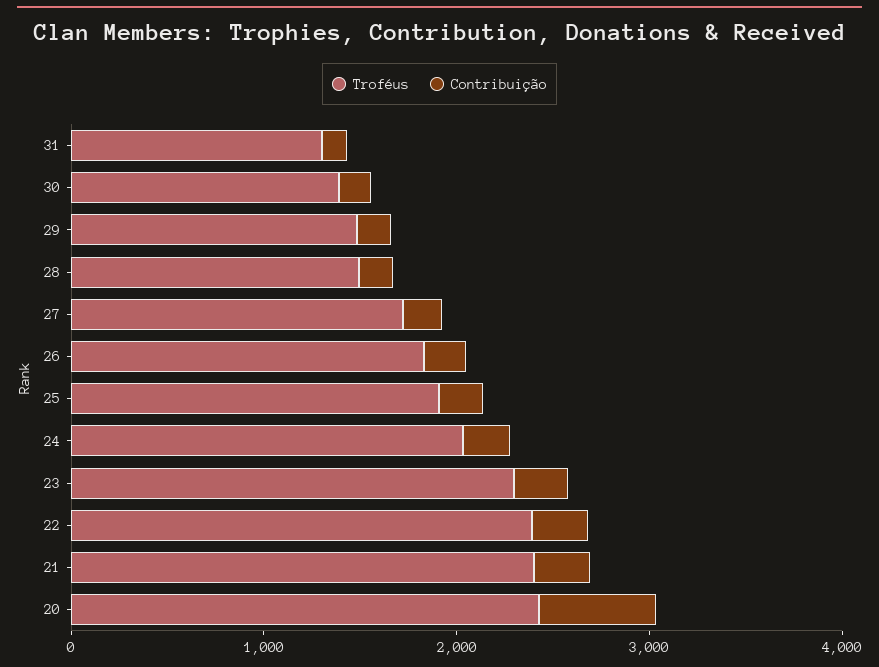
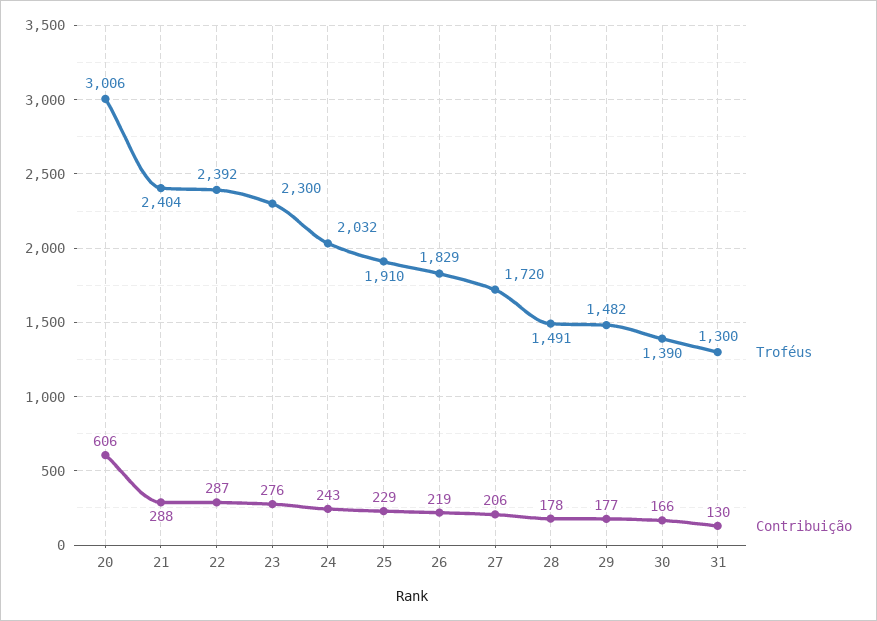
  {
    "Troféus": {
      "31": 1300,
      "30": 1390,
      "29": 1482,
      "28": 1491,
      "27": 1720,
      "26": 1829,
      "25": 1910,
      "24": 2032,
      "23": 2300,
      "22": 2392,
      "21": 2404,
-     "20": 2400
+     "20": 3006
    },
    "Contribuição": {
      "31": 130,
      "30": 166,
      "29": 177,
      "28": 178,
      "27": 206,
      "26": 219,
      "25": 229,
      "24": 243,
      "23": 276,
      "22": 287,
      "21": 288,
      "20": 606
    }
  }

